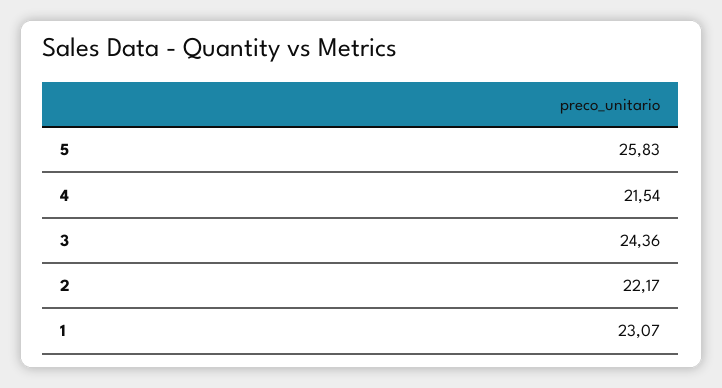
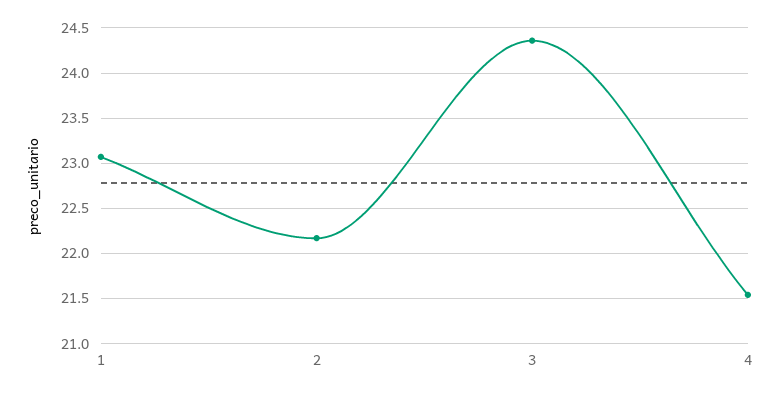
  {
-   "5": 25.83,
    "4": 21.54,
    "3": 24.36,
    "2": 22.17,
    "1": 23.07
  }

